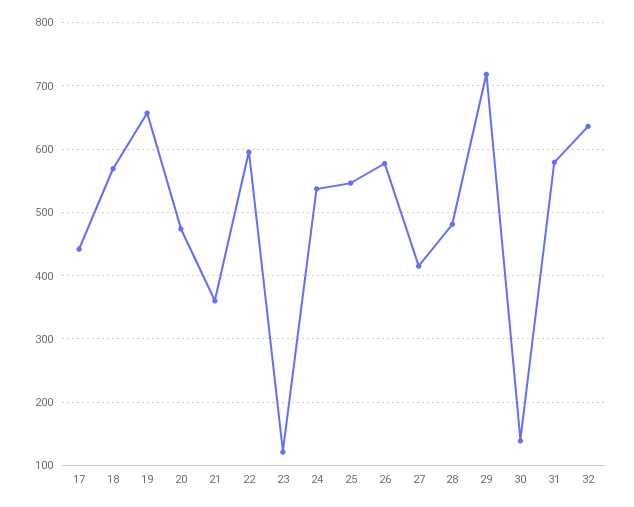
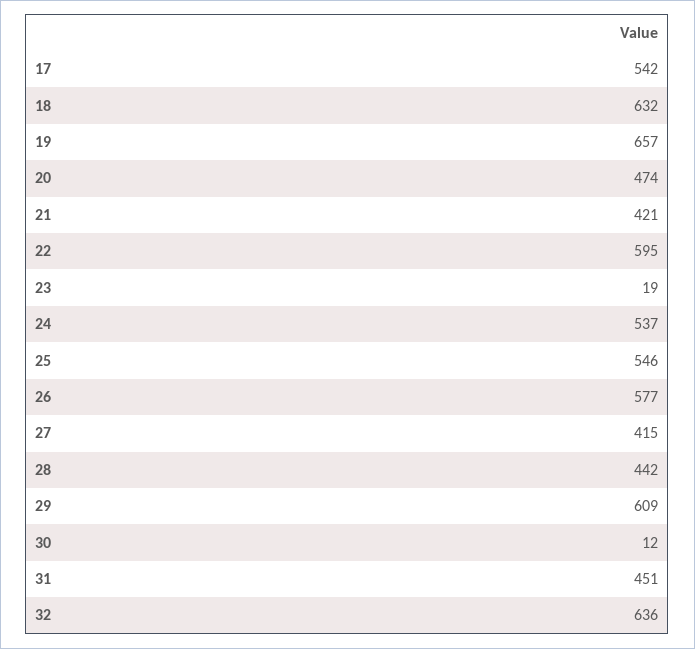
  {
-   "17": 440,
+   "17": 542,
-   "18": 570,
+   "18": 632,
    "19": 657,
    "20": 474,
-   "21": 360,
+   "21": 421,
    "22": 595,
-   "23": 120,
+   "23": 19,
    "24": 537,
    "25": 546,
    "26": 577,
    "27": 415,
-   "28": 480,
+   "28": 442,
-   "29": 720,
+   "29": 609,
-   "30": 140,
+   "30": 12,
-   "31": 580,
+   "31": 451,
    "32": 636
  }

